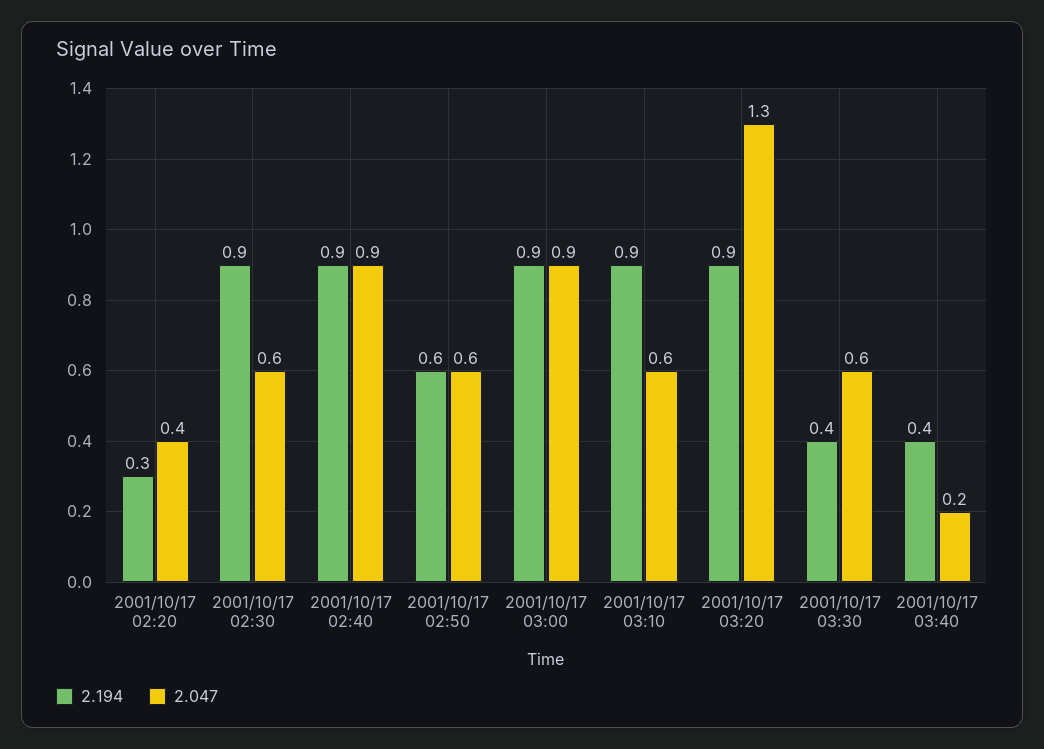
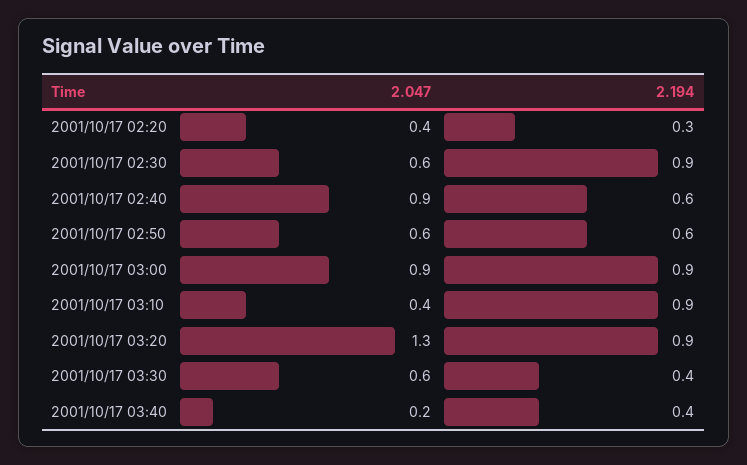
  {
    "2.194": {
      "2001/10/17 02:20": 0.3,
      "2001/10/17 02:30": 0.9,
-     "2001/10/17 02:40": 0.9,
+     "2001/10/17 02:40": 0.6,
      "2001/10/17 02:50": 0.6,
      "2001/10/17 03:00": 0.9,
      "2001/10/17 03:10": 0.9,
      "2001/10/17 03:20": 0.9,
      "2001/10/17 03:30": 0.4,
      "2001/10/17 03:40": 0.4
    },
    "2.047": {
      "2001/10/17 02:20": 0.4,
      "2001/10/17 02:30": 0.6,
      "2001/10/17 02:40": 0.9,
      "2001/10/17 02:50": 0.6,
      "2001/10/17 03:00": 0.9,
-     "2001/10/17 03:10": 0.6,
+     "2001/10/17 03:10": 0.4,
      "2001/10/17 03:20": 1.3,
      "2001/10/17 03:30": 0.6,
      "2001/10/17 03:40": 0.2
    }
  }

